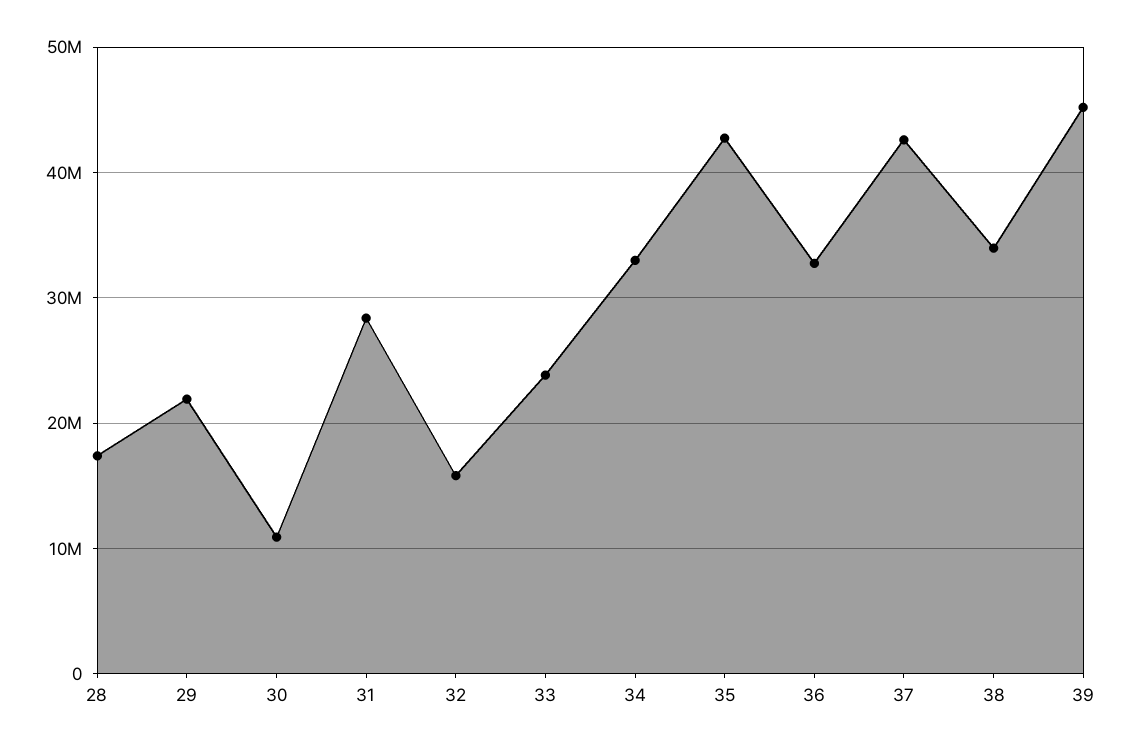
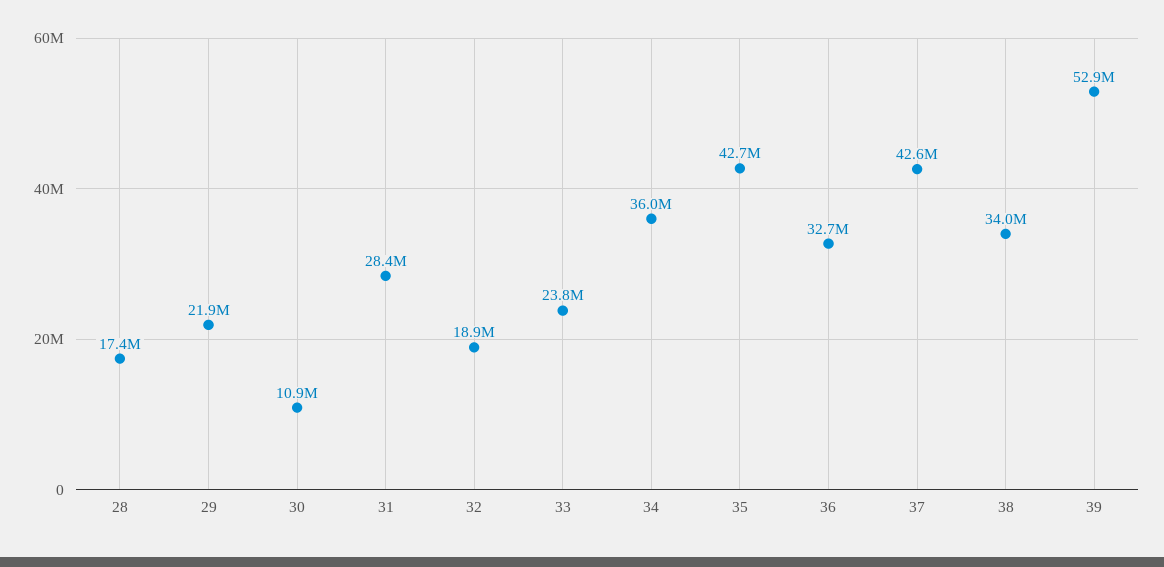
  {
    "28": 17400000,
    "29": 21900000,
    "30": 10900000,
    "31": 28400000,
-   "32": 16000000,
+   "32": 18900000,
    "33": 23800000,
-   "34": 33000000,
+   "34": 36000000,
    "35": 42700000,
    "36": 32700000,
    "37": 42600000,
    "38": 34000000,
-   "39": 45000000
+   "39": 52900000
  }

